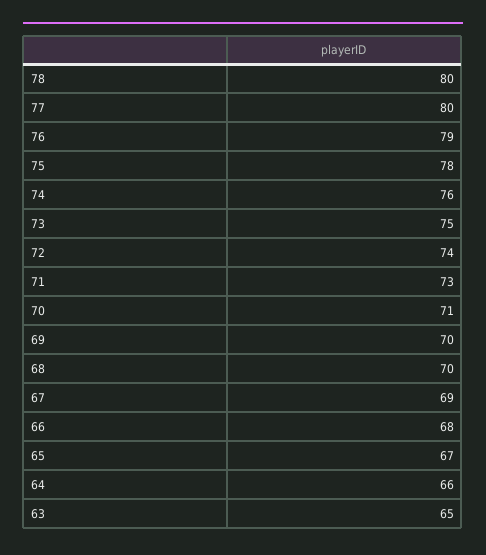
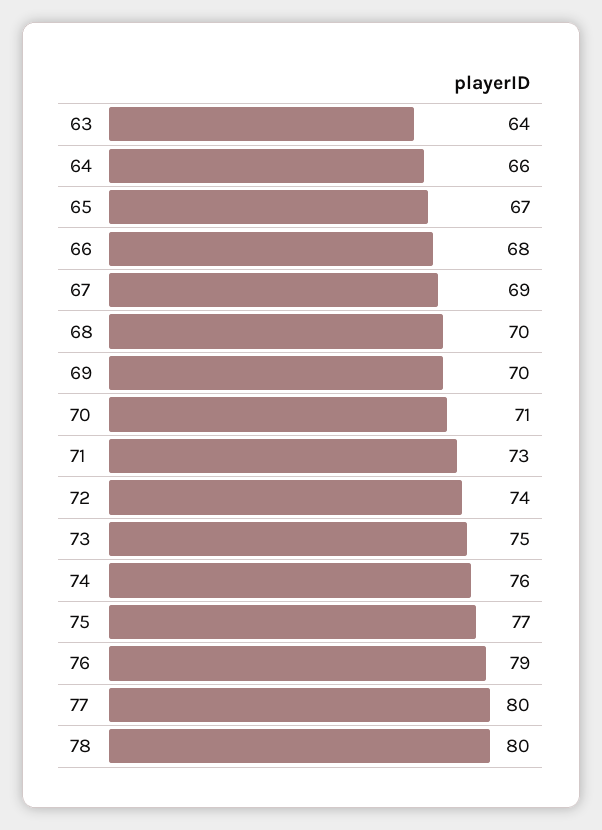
  {
    "78": 80,
    "77": 80,
    "76": 79,
-   "75": 78,
+   "75": 77,
    "74": 76,
    "73": 75,
    "72": 74,
    "71": 73,
    "70": 71,
    "69": 70,
    "68": 70,
    "67": 69,
    "66": 68,
    "65": 67,
    "64": 66,
-   "63": 65
+   "63": 64
  }

